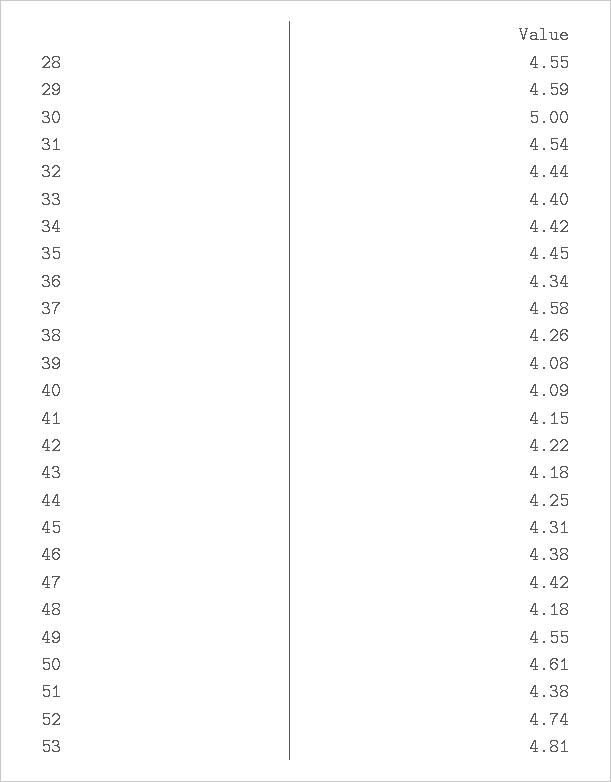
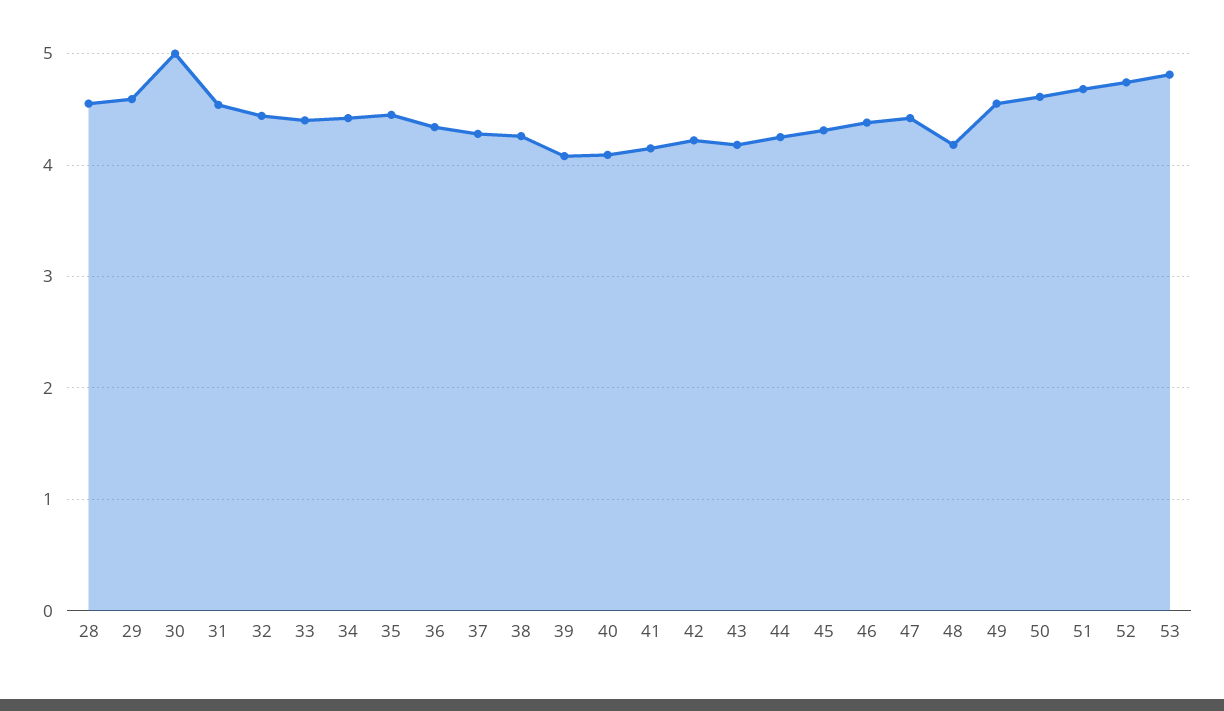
  {
    "28": 4.55,
    "29": 4.59,
    "30": 5,
    "31": 4.54,
    "32": 4.44,
    "33": 4.4,
    "34": 4.42,
    "35": 4.45,
    "36": 4.34,
-   "37": 4.58,
+   "37": 4.3,
    "38": 4.26,
    "39": 4.08,
    "40": 4.09,
    "41": 4.15,
    "42": 4.22,
    "43": 4.18,
    "44": 4.25,
    "45": 4.31,
    "46": 4.38,
    "47": 4.42,
    "48": 4.18,
    "49": 4.55,
    "50": 4.61,
-   "51": 4.38,
+   "51": 4.7,
    "52": 4.74,
    "53": 4.81
  }

